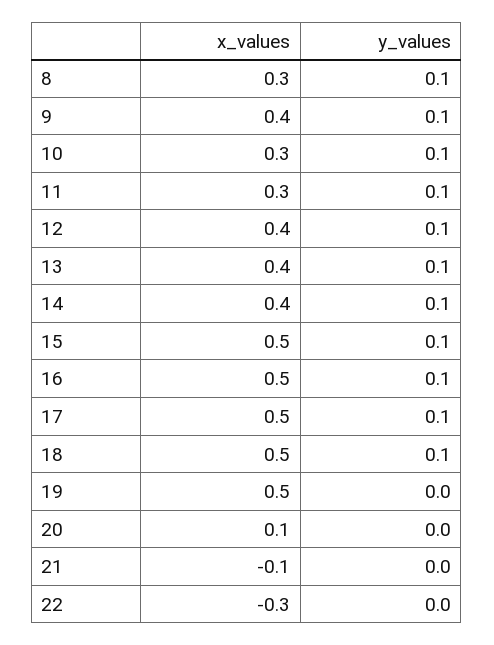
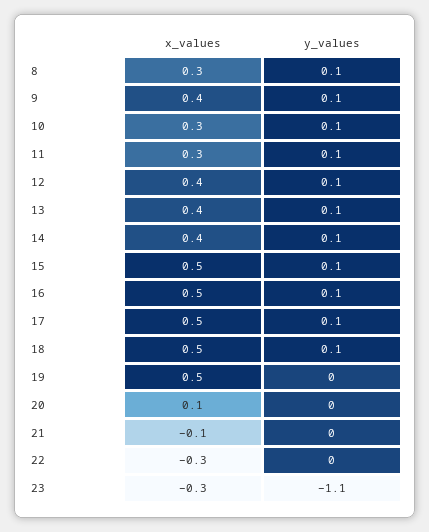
  {
    "x_values": {
      "8": 0.3,
      "9": 0.4,
      "10": 0.3,
      "11": 0.3,
      "12": 0.4,
      "13": 0.4,
      "14": 0.4,
      "15": 0.5,
      "16": 0.5,
      "17": 0.5,
      "18": 0.5,
      "19": 0.5,
      "20": 0.1,
      "21": -0.1,
-     "22": -0.3
+     "22": -0.3,
+     "23": -0.3
    },
    "y_values": {
      "8": 0.1,
      "9": 0.1,
      "10": 0.1,
      "11": 0.1,
      "12": 0.1,
      "13": 0.1,
      "14": 0.1,
      "15": 0.1,
      "16": 0.1,
      "17": 0.1,
      "18": 0.1,
      "19": 0,
      "20": 0,
      "21": 0,
-     "22": 0
+     "22": 0,
+     "23": -1.1
    }
  }

